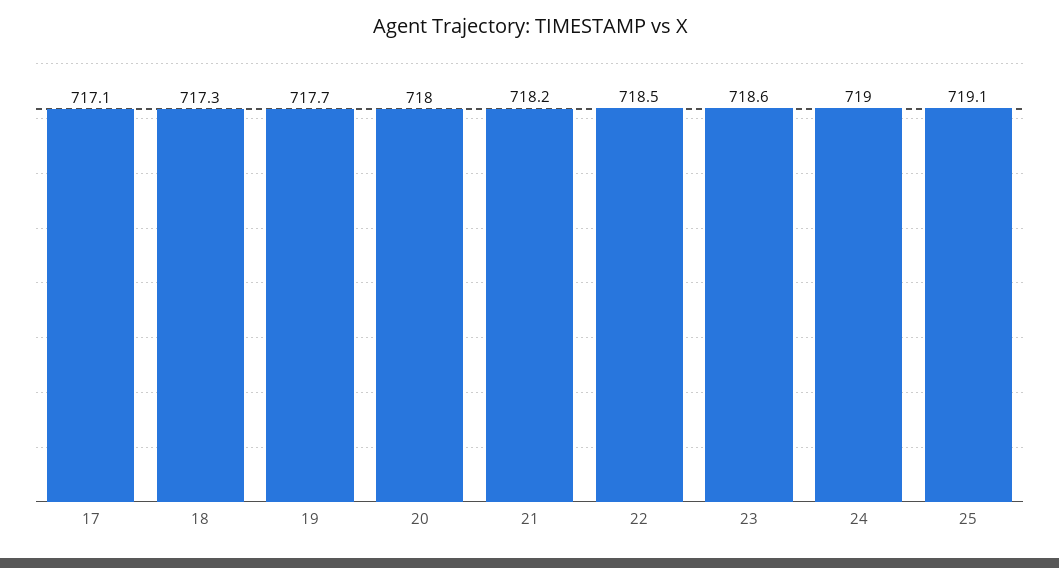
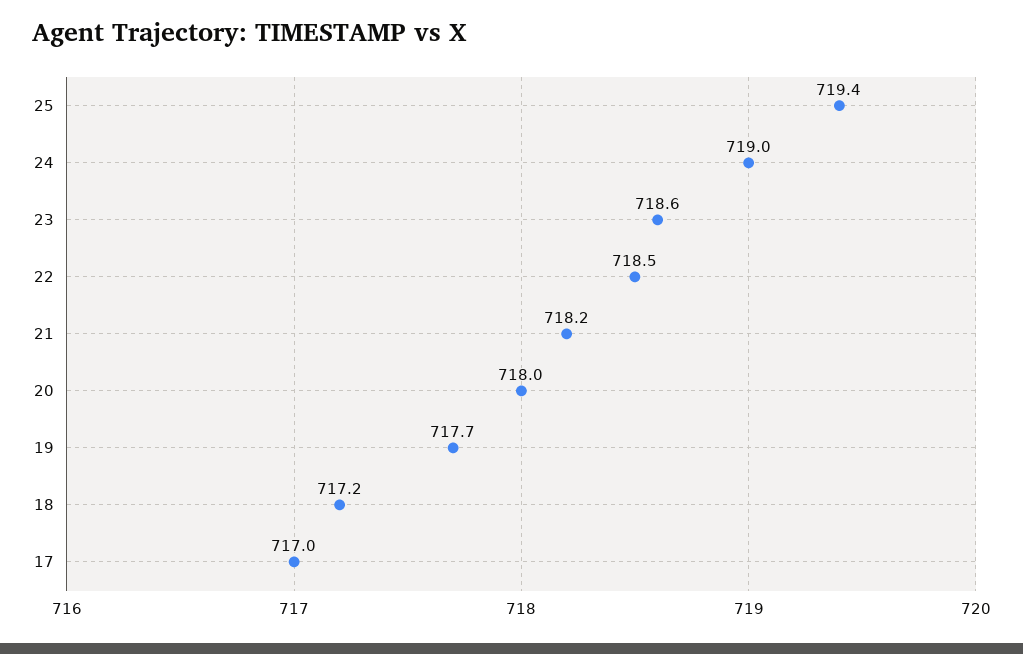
  {
-   "17": 717.1,
+   "17": 717,
-   "18": 717.3,
+   "18": 717.2,
    "19": 717.7,
    "20": 718,
    "21": 718.2,
    "22": 718.5,
    "23": 718.6,
    "24": 719,
-   "25": 719.1
+   "25": 719.4
  }

